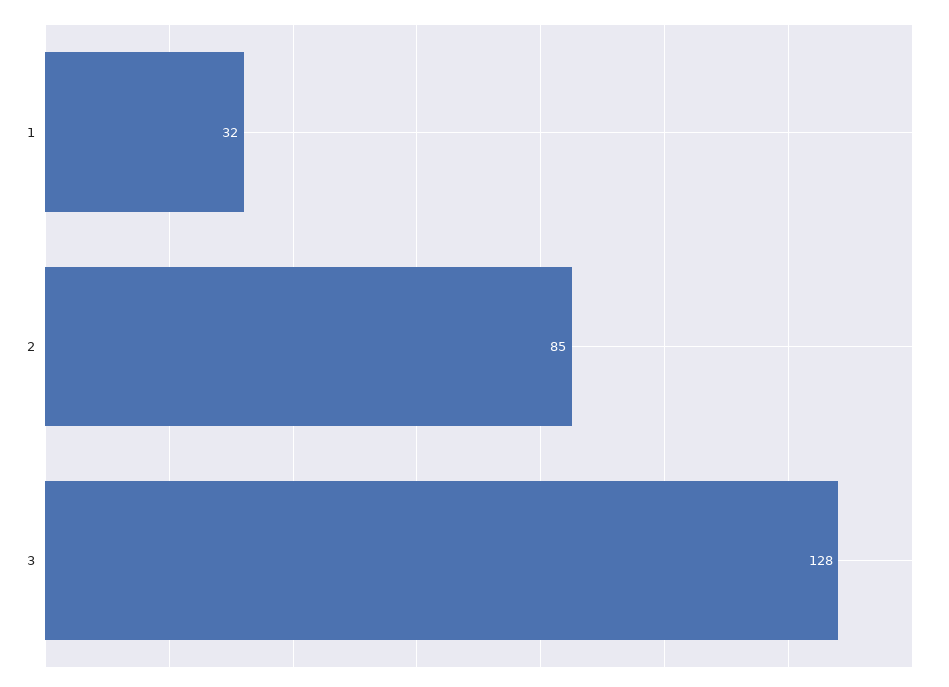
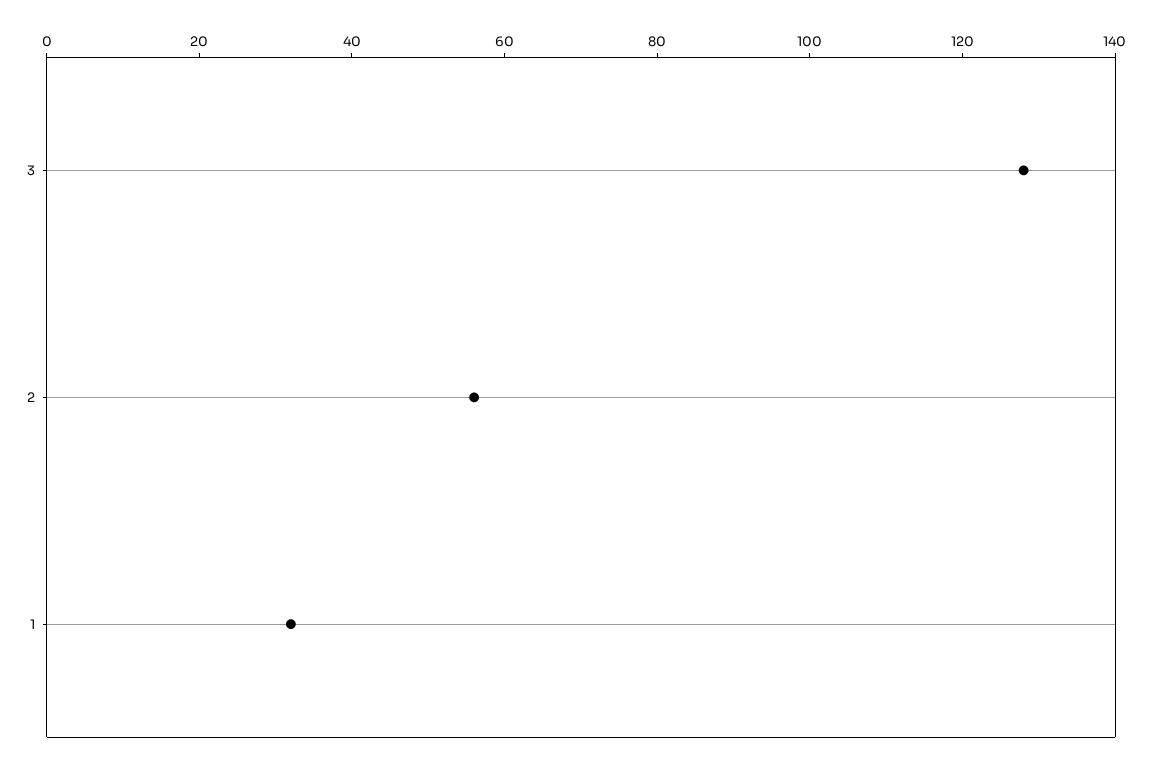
  {
    "1": 32,
-   "2": 85,
+   "2": 55,
    "3": 128
  }

